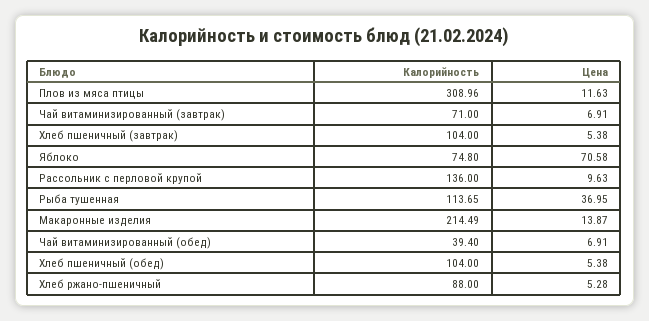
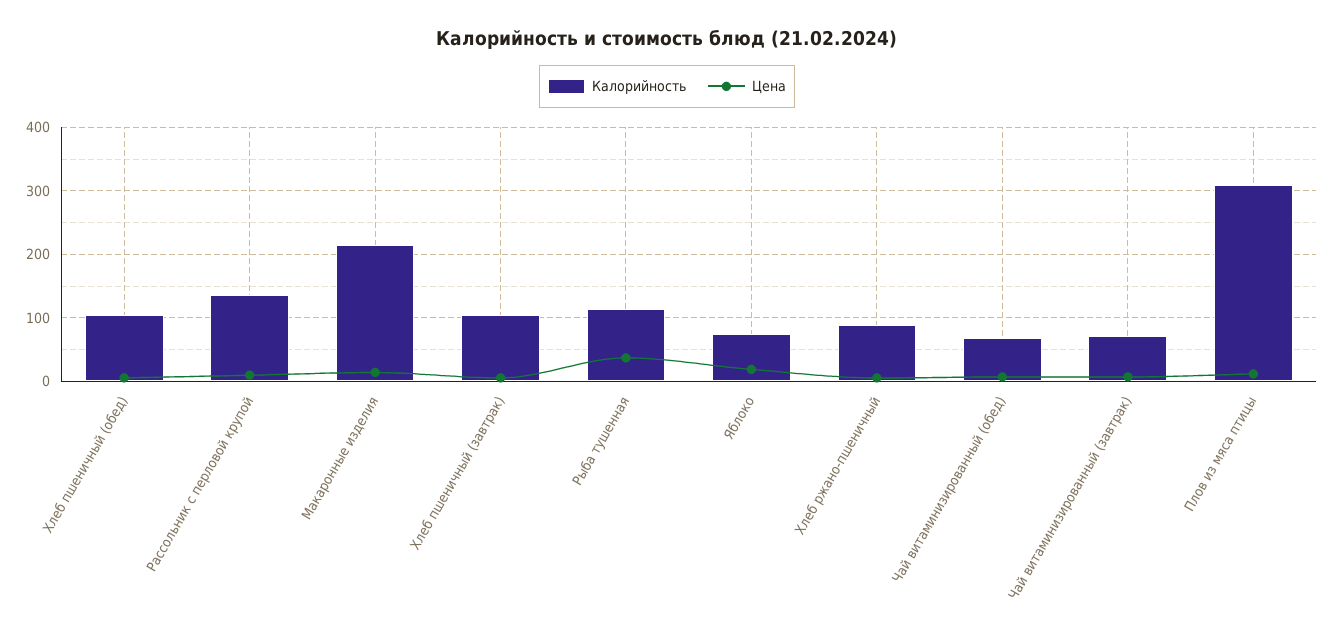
  {
    "Калорийность": {
      "Плов из мяса птицы": 308.96,
      "Чай витаминизированный (завтрак)": 71,
      "Хлеб пшеничный (завтрак)": 104,
      "Яблоко": 74.8,
      "Рассольник с перловой крупой": 136,
      "Рыба тушенная": 113.65,
      "Макаронные изделия": 214.49,
-     "Чай витаминизированный (обед)": 39.4,
+     "Чай витаминизированный (обед)": 70,
      "Хлеб пшеничный (обед)": 104,
      "Хлеб ржано-пшеничный": 88
    },
    "Цена": {
      "Плов из мяса птицы": 11.63,
      "Чай витаминизированный (завтрак)": 6.91,
      "Хлеб пшеничный (завтрак)": 5.38,
-     "Яблоко": 70.58,
+     "Яблоко": 20,
      "Рассольник с перловой крупой": 9.63,
      "Рыба тушенная": 36.95,
      "Макаронные изделия": 13.87,
      "Чай витаминизированный (обед)": 6.91,
      "Хлеб пшеничный (обед)": 5.38,
      "Хлеб ржано-пшеничный": 5.28
    }
  }

